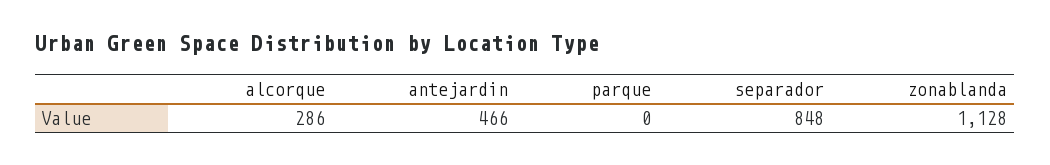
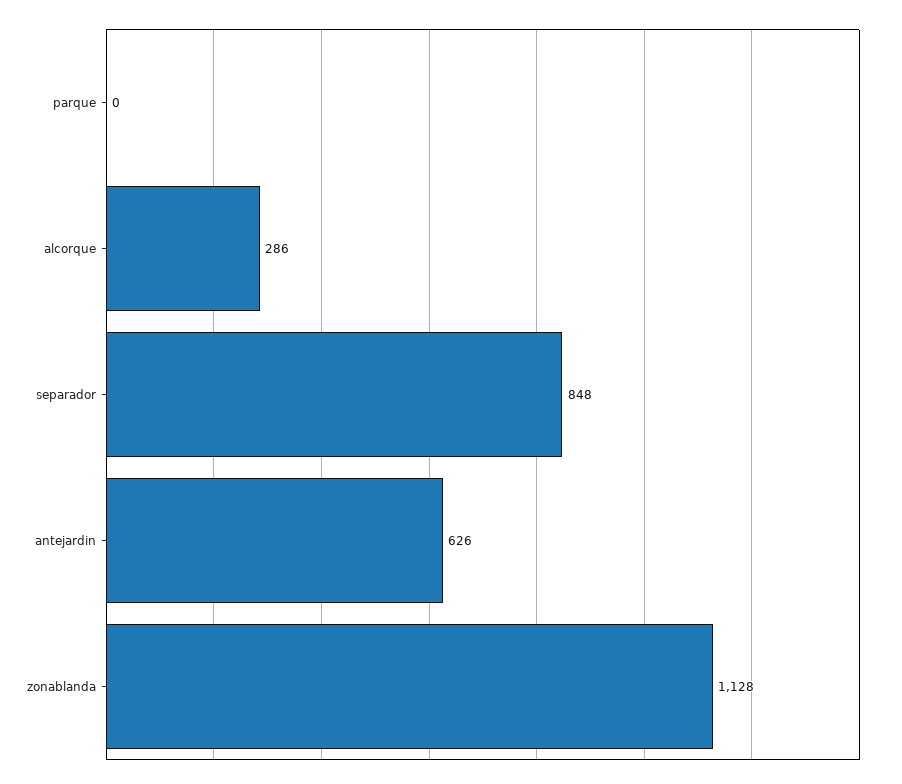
  {
    "alcorque": 286,
-   "antejardin": 466,
+   "antejardin": 626,
    "parque": 0,
    "separador": 848,
    "zonablanda": 1128
  }

